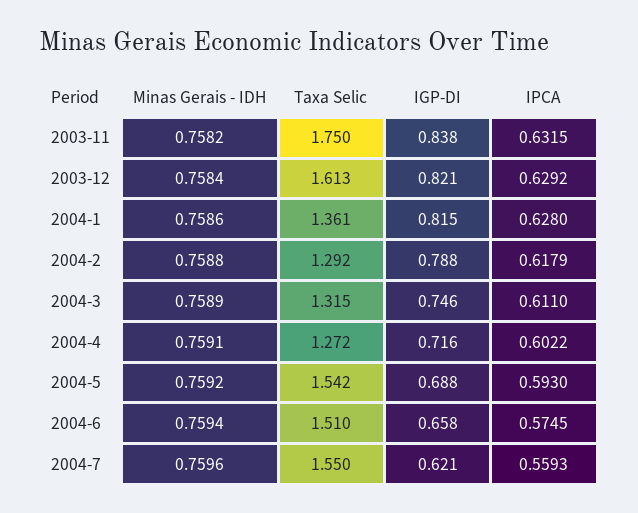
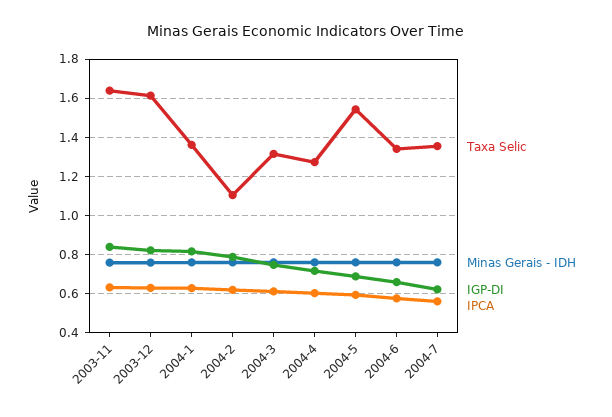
  {
    "Minas Gerais - IDH": {
      "2003-11": 0.7582,
      "2003-12": 0.7584,
      "2004-1": 0.7586,
      "2004-2": 0.7588,
      "2004-3": 0.7589,
      "2004-4": 0.7591,
      "2004-5": 0.7592,
      "2004-6": 0.7594,
      "2004-7": 0.7596
    },
    "Taxa Selic": {
-     "2003-11": 1.75,
+     "2003-11": 1.65,
      "2003-12": 1.613,
      "2004-1": 1.361,
-     "2004-2": 1.292,
+     "2004-2": 1.1,
      "2004-3": 1.315,
      "2004-4": 1.272,
      "2004-5": 1.542,
-     "2004-6": 1.51,
+     "2004-6": 1.35,
-     "2004-7": 1.55
+     "2004-7": 1.35
    },
    "IGP-DI": {
      "2003-11": 0.838,
      "2003-12": 0.821,
      "2004-1": 0.815,
      "2004-2": 0.788,
      "2004-3": 0.746,
      "2004-4": 0.716,
      "2004-5": 0.688,
      "2004-6": 0.658,
      "2004-7": 0.621
    },
    "IPCA": {
      "2003-11": 0.6315,
      "2003-12": 0.6292,
      "2004-1": 0.628,
      "2004-2": 0.6179,
      "2004-3": 0.611,
      "2004-4": 0.6022,
      "2004-5": 0.593,
      "2004-6": 0.5745,
      "2004-7": 0.5593
    }
  }

